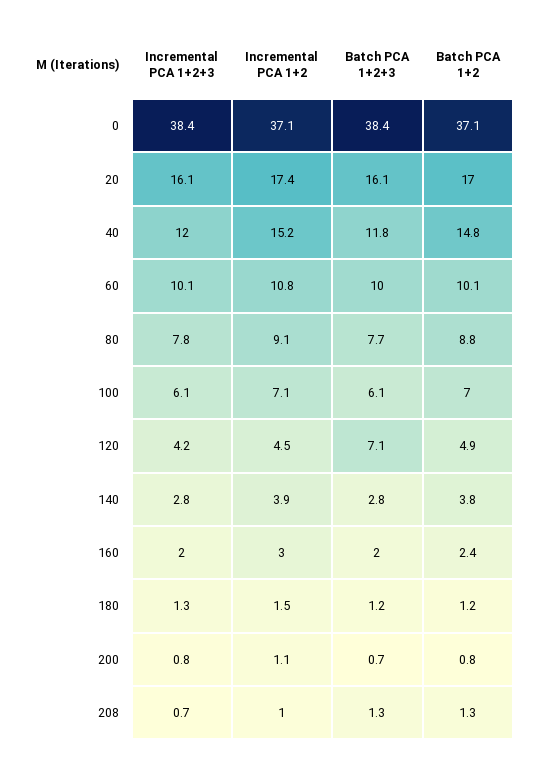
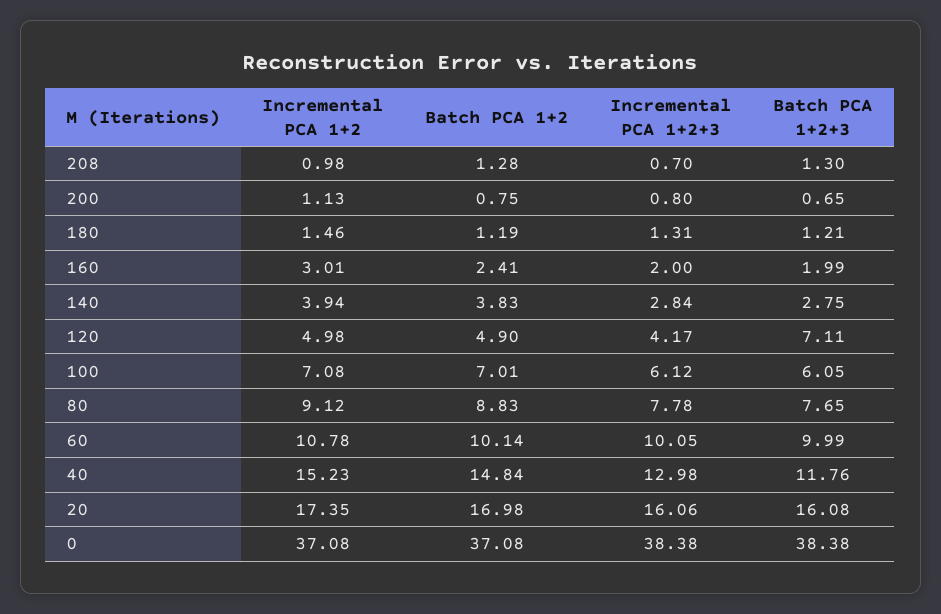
  {
    "Incremental PCA 1+2+3": {
      "0": 38.38,
      "20": 16.06,
-     "40": 12,
+     "40": 12.98,
      "60": 10.05,
      "80": 7.78,
      "100": 6.12,
      "120": 4.17,
      "140": 2.84,
      "160": 2,
      "180": 1.31,
      "200": 0.8,
      "208": 0.7
    },
    "Incremental PCA 1+2": {
      "0": 37.08,
      "20": 17.35,
      "40": 15.23,
      "60": 10.78,
      "80": 9.12,
      "100": 7.08,
-     "120": 4.5,
+     "120": 4.98,
      "140": 3.94,
      "160": 3.01,
      "180": 1.46,
      "200": 1.13,
      "208": 0.98
    },
    "Batch PCA 1+2+3": {
      "0": 38.38,
      "20": 16.08,
      "40": 11.76,
      "60": 9.99,
      "80": 7.65,
      "100": 6.05,
      "120": 7.11,
      "140": 2.75,
      "160": 1.99,
      "180": 1.21,
      "200": 0.65,
      "208": 1.3
    },
    "Batch PCA 1+2": {
      "0": 37.08,
      "20": 16.98,
      "40": 14.84,
      "60": 10.14,
      "80": 8.83,
      "100": 7.01,
      "120": 4.9,
      "140": 3.83,
      "160": 2.41,
      "180": 1.19,
      "200": 0.75,
      "208": 1.28
    }
  }

